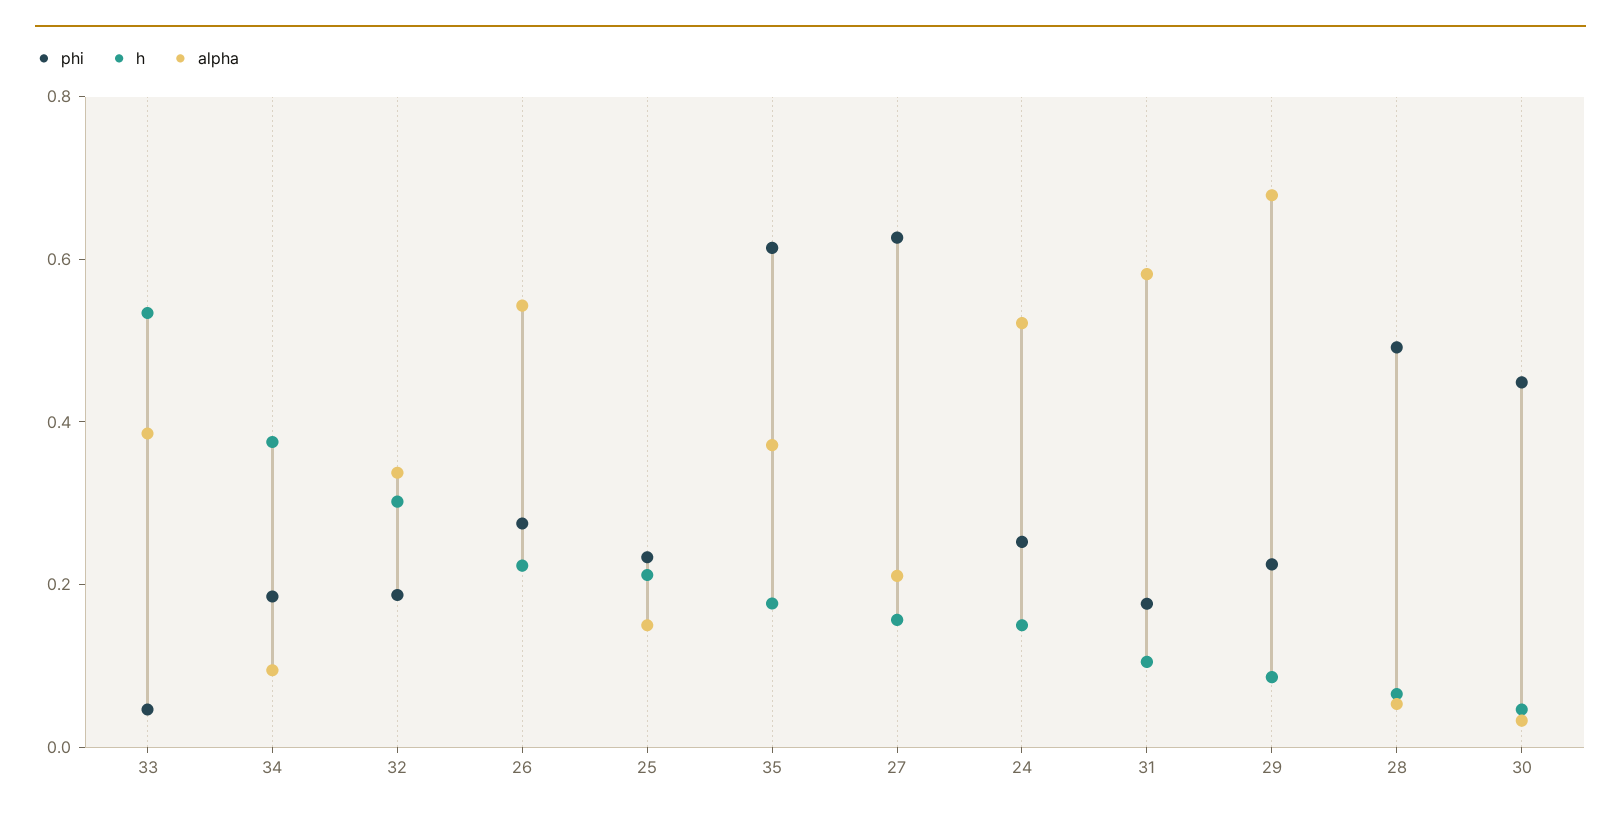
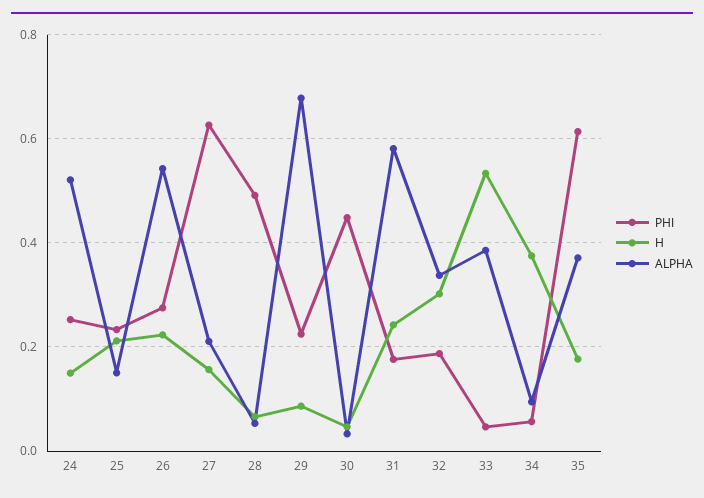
  {
    "phi": {
      "33": 0.04,
-     "34": 0.2,
+     "34": 0.06,
      "32": 0.18,
      "26": 0.28,
      "25": 0.24,
      "35": 0.62,
      "27": 0.62,
      "24": 0.26,
      "31": 0.18,
      "29": 0.22,
      "28": 0.5,
      "30": 0.44
    },
    "h": {
      "33": 0.54,
      "34": 0.38,
      "32": 0.3,
      "26": 0.22,
      "25": 0.22,
      "35": 0.18,
      "27": 0.16,
      "24": 0.14,
-     "31": 0.1,
+     "31": 0.24,
      "29": 0.08,
      "28": 0.06,
      "30": 0.04
    },
    "alpha": {
      "33": 0.38,
      "34": 0.1,
      "32": 0.34,
      "26": 0.54,
      "25": 0.16,
      "35": 0.38,
      "27": 0.22,
      "24": 0.52,
      "31": 0.58,
      "29": 0.68,
      "28": 0.06,
      "30": 0.04
    }
  }

